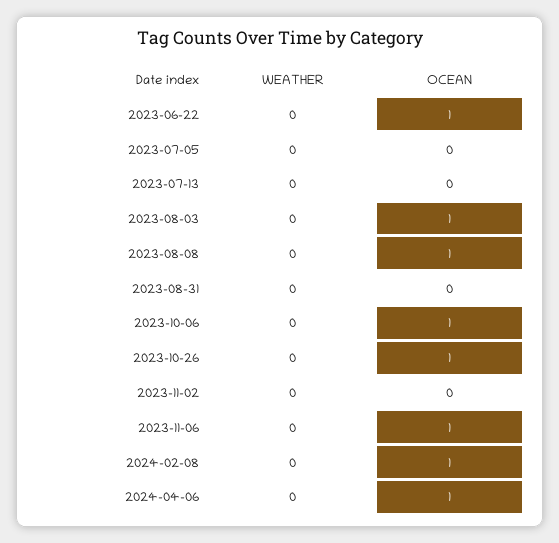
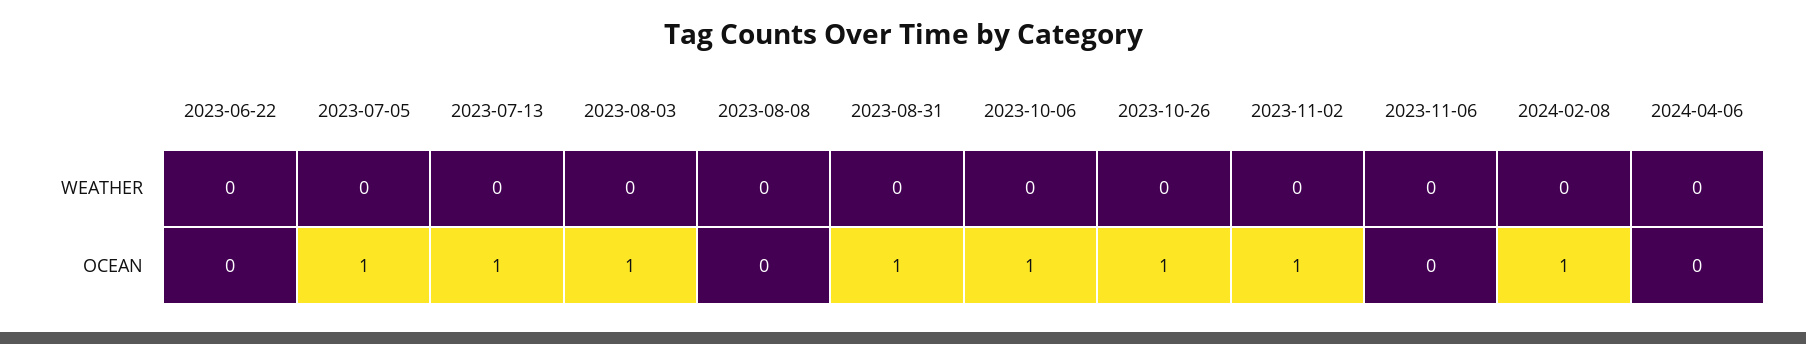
  {
    "WEATHER": {
      "2023-06-22": 0,
      "2023-07-05": 0,
      "2023-07-13": 0,
      "2023-08-03": 0,
      "2023-08-08": 0,
      "2023-08-31": 0,
      "2023-10-06": 0,
      "2023-10-26": 0,
      "2023-11-02": 0,
      "2023-11-06": 0,
      "2024-02-08": 0,
      "2024-04-06": 0
    },
    "OCEAN": {
-     "2023-06-22": 1,
+     "2023-06-22": 0,
-     "2023-07-05": 0,
+     "2023-07-05": 1,
-     "2023-07-13": 0,
+     "2023-07-13": 1,
      "2023-08-03": 1,
-     "2023-08-08": 1,
+     "2023-08-08": 0,
-     "2023-08-31": 0,
+     "2023-08-31": 1,
      "2023-10-06": 1,
      "2023-10-26": 1,
-     "2023-11-02": 0,
+     "2023-11-02": 1,
-     "2023-11-06": 1,
+     "2023-11-06": 0,
      "2024-02-08": 1,
-     "2024-04-06": 1
+     "2024-04-06": 0
    }
  }

